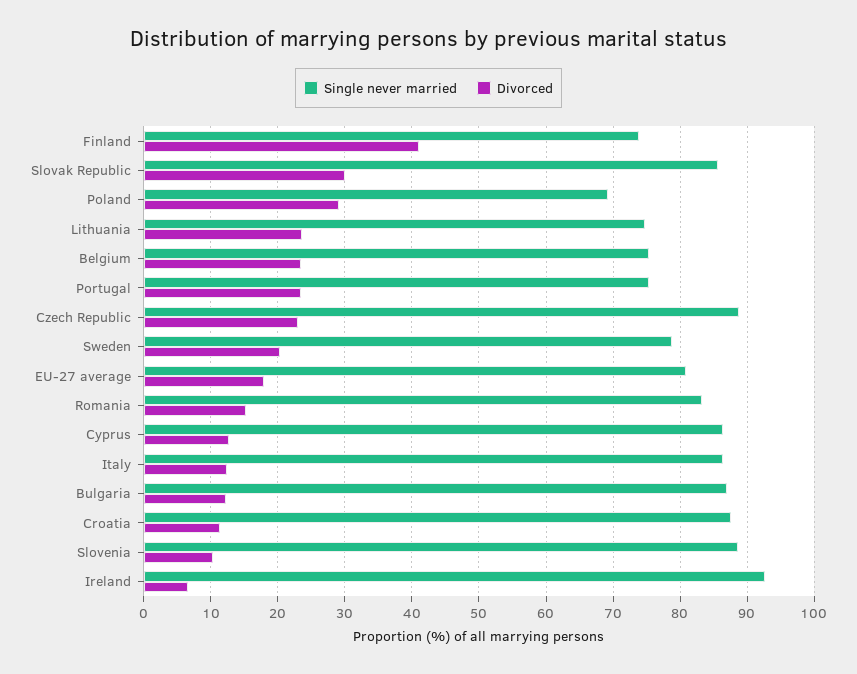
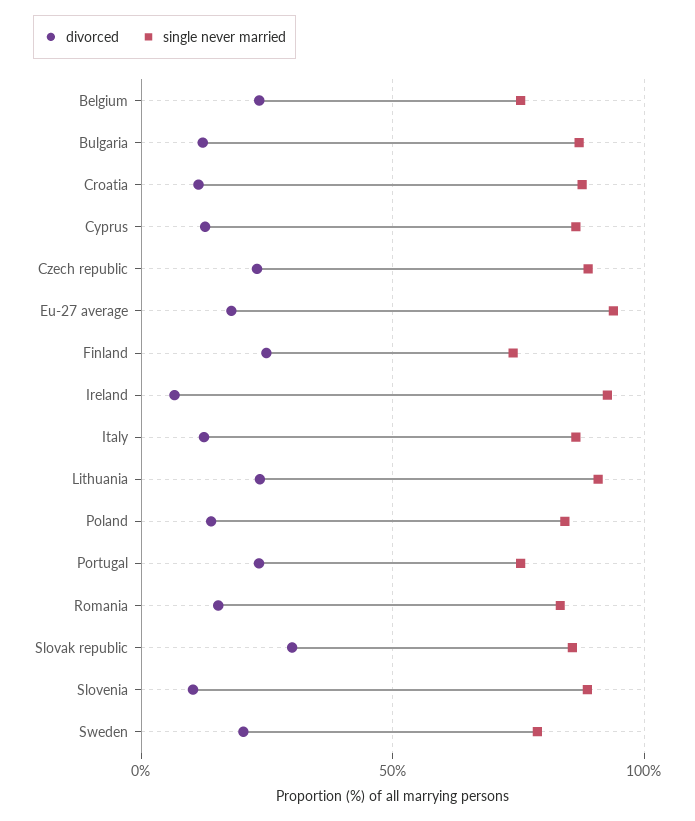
  {
    "Single never married": {
      "Finland": 74,
      "Slovak Republic": 86,
-     "Poland": 69,
+     "Poland": 85,
-     "Lithuania": 75,
+     "Lithuania": 90,
      "Belgium": 75,
      "Portugal": 75,
      "Czech Republic": 89,
      "Sweden": 79,
-     "EU-27 average": 81,
+     "EU-27 average": 95,
      "Romania": 83,
      "Cyprus": 86,
      "Italy": 86,
      "Bulgaria": 87,
      "Croatia": 88,
      "Slovenia": 89,
      "Ireland": 93
    },
    "Divorced": {
-     "Finland": 41,
+     "Finland": 25,
      "Slovak Republic": 30,
-     "Poland": 29,
+     "Poland": 15,
      "Lithuania": 24,
      "Belgium": 23,
      "Portugal": 23,
      "Czech Republic": 23,
      "Sweden": 20,
      "EU-27 average": 18,
      "Romania": 15,
      "Cyprus": 13,
      "Italy": 12,
      "Bulgaria": 12,
      "Croatia": 11,
      "Slovenia": 10,
      "Ireland": 7
    }
  }

